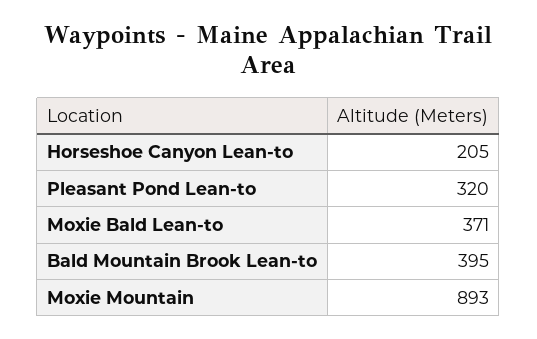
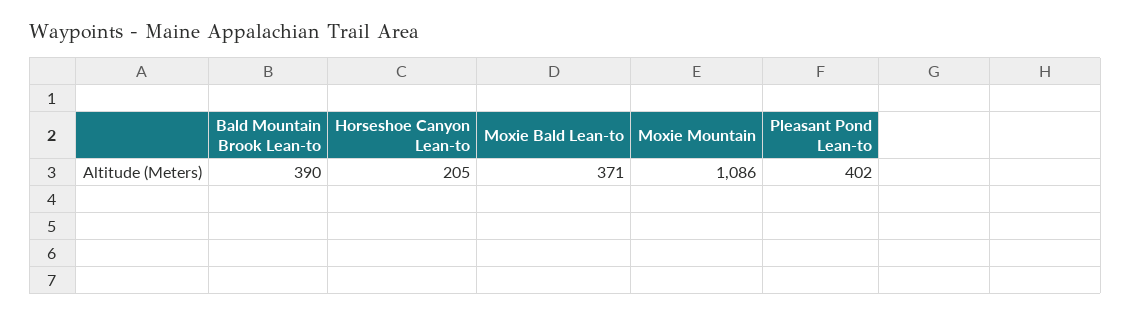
  {
    "Horseshoe Canyon Lean-to": 205,
-   "Pleasant Pond Lean-to": 320,
+   "Pleasant Pond Lean-to": 402,
    "Moxie Bald Lean-to": 371,
-   "Bald Mountain Brook Lean-to": 395,
+   "Bald Mountain Brook Lean-to": 390,
-   "Moxie Mountain": 893
+   "Moxie Mountain": 1086
  }

